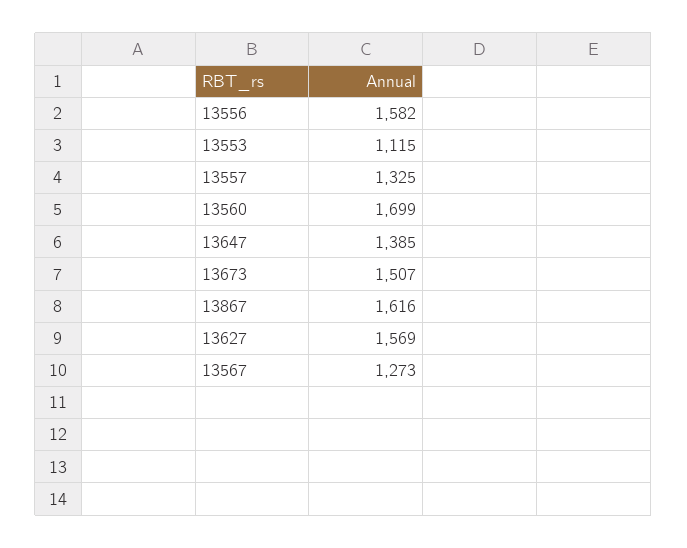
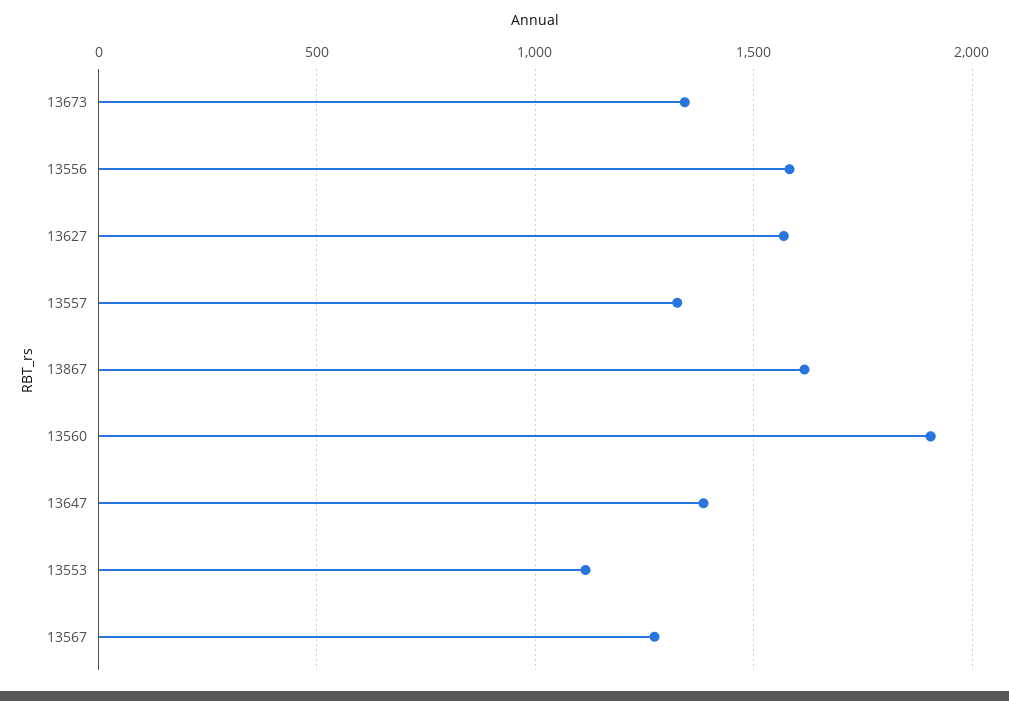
  {
    "13556": 1582,
    "13553": 1115,
    "13557": 1325,
-   "13560": 1699,
+   "13560": 1900,
    "13647": 1385,
-   "13673": 1507,
+   "13673": 1350,
    "13867": 1616,
    "13627": 1569,
    "13567": 1273
  }

